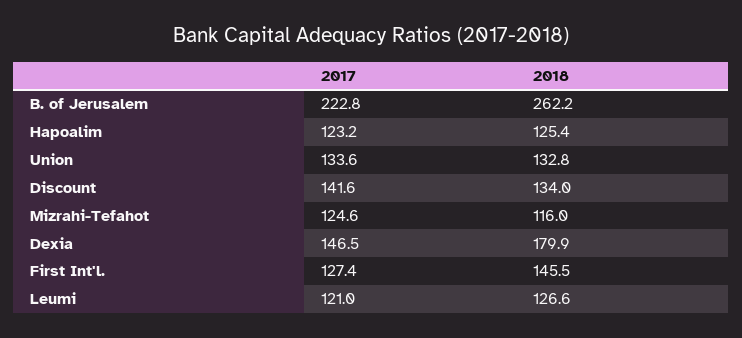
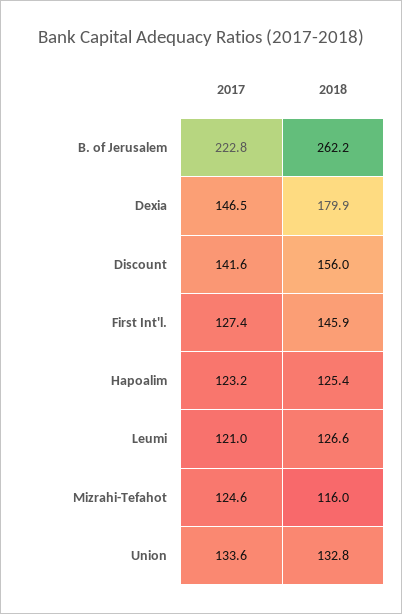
  {
    "2017": {
      "B. of Jerusalem": 222.8,
      "Hapoalim": 123.2,
      "Union": 133.6,
      "Discount": 141.6,
      "Mizrahi-Tefahot": 124.6,
      "Dexia": 146.5,
      "First Int'l.": 127.4,
      "Leumi": 121
    },
    "2018": {
      "B. of Jerusalem": 262.2,
      "Hapoalim": 125.4,
      "Union": 132.8,
-     "Discount": 134,
+     "Discount": 156,
      "Mizrahi-Tefahot": 116,
      "Dexia": 179.9,
-     "First Int'l.": 145.5,
+     "First Int'l.": 145.9,
      "Leumi": 126.6
    }
  }

